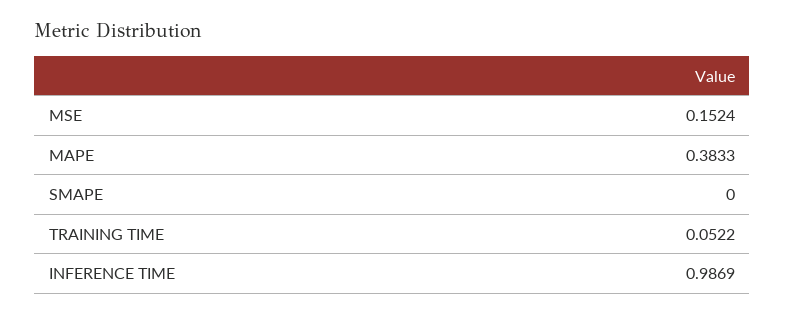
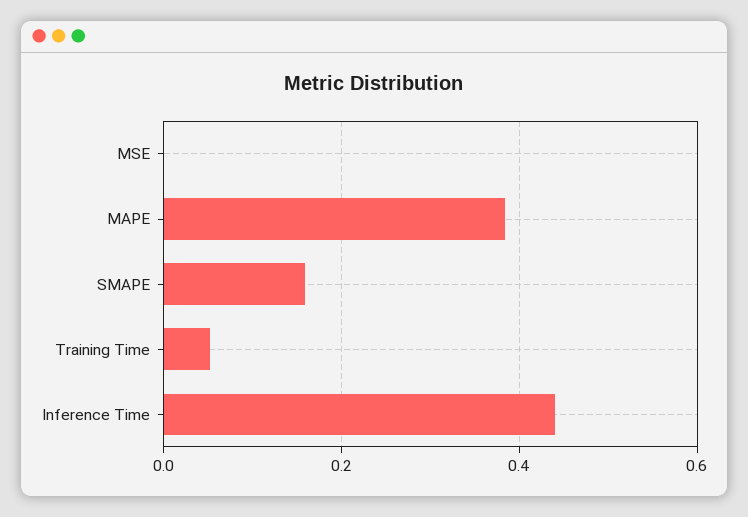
  {
-   "MSE": 0.1524,
+   "MSE": 0,
    "MAPE": 0.3833,
-   "SMAPE": 0,
+   "SMAPE": 0.16,
    "TRAINING TIME": 0.0522,
-   "INFERENCE TIME": 0.9869
+   "INFERENCE TIME": 0.44
  }

